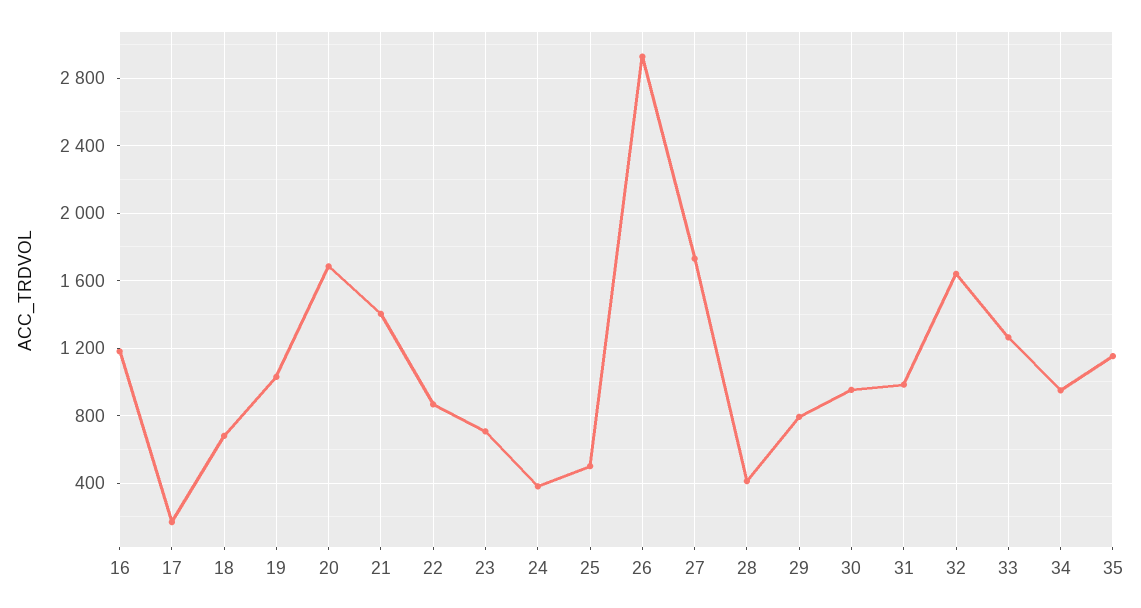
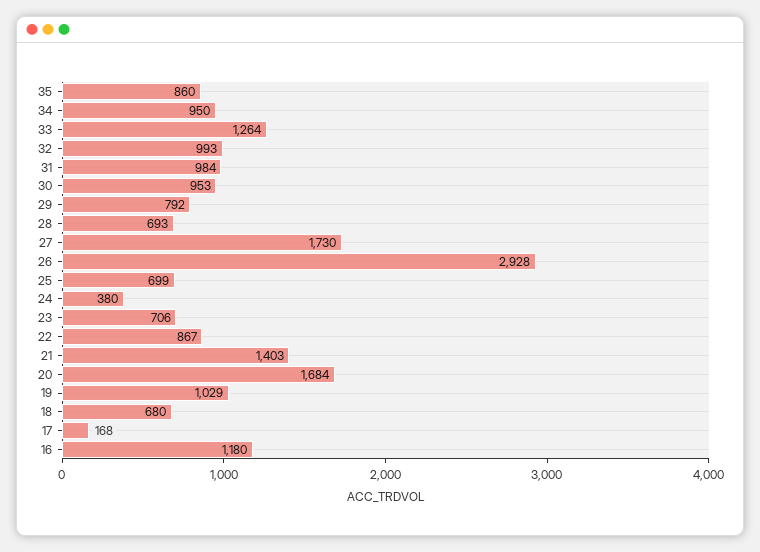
  {
    "16": 1180,
    "17": 168,
    "18": 680,
    "19": 1029,
    "20": 1684,
    "21": 1403,
    "22": 867,
    "23": 706,
    "24": 380,
-   "25": 500,
+   "25": 699,
    "26": 2928,
    "27": 1730,
-   "28": 400,
+   "28": 693,
    "29": 792,
    "30": 953,
    "31": 984,
-   "32": 1650,
+   "32": 993,
    "33": 1264,
    "34": 950,
-   "35": 1150
+   "35": 860
  }

